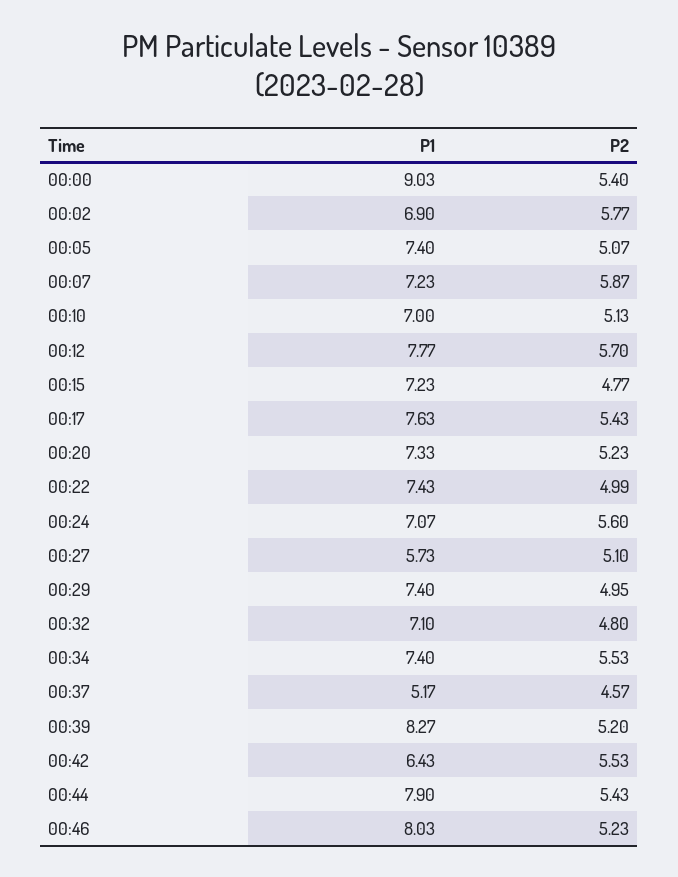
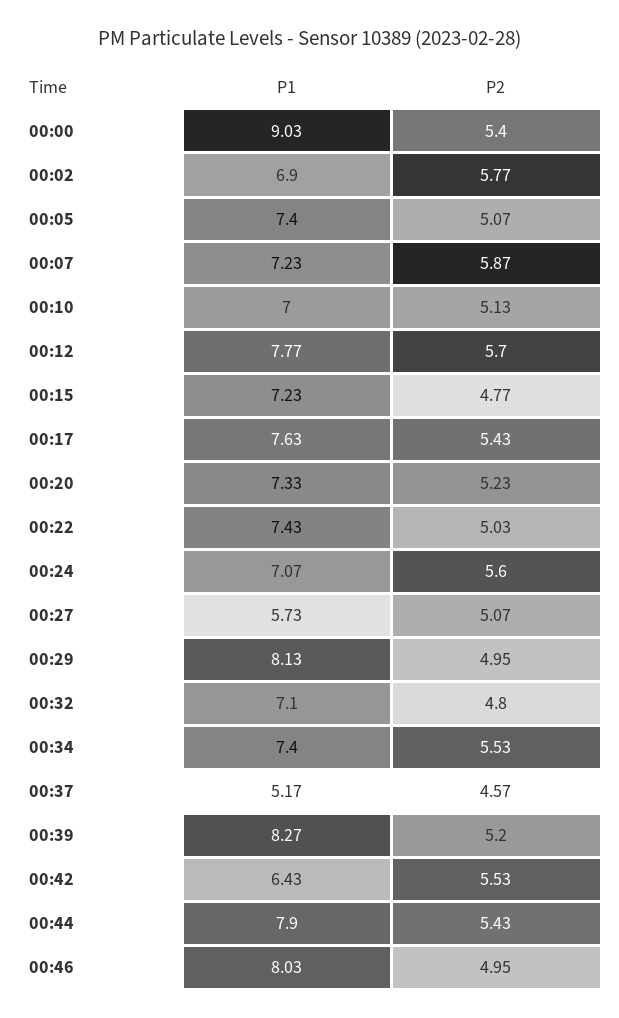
  {
    "P1": {
      "00:00": 9.03,
      "00:02": 6.9,
      "00:05": 7.4,
      "00:07": 7.23,
      "00:10": 7,
      "00:12": 7.77,
      "00:15": 7.23,
      "00:17": 7.63,
      "00:20": 7.33,
      "00:22": 7.43,
      "00:24": 7.07,
      "00:27": 5.73,
-     "00:29": 7.4,
+     "00:29": 8.13,
      "00:32": 7.1,
      "00:34": 7.4,
      "00:37": 5.17,
      "00:39": 8.27,
      "00:42": 6.43,
      "00:44": 7.9,
      "00:46": 8.03
    },
    "P2": {
      "00:00": 5.4,
      "00:02": 5.77,
      "00:05": 5.07,
      "00:07": 5.87,
      "00:10": 5.13,
      "00:12": 5.7,
      "00:15": 4.77,
      "00:17": 5.43,
      "00:20": 5.23,
-     "00:22": 4.99,
+     "00:22": 5.03,
      "00:24": 5.6,
-     "00:27": 5.1,
+     "00:27": 5.07,
      "00:29": 4.95,
      "00:32": 4.8,
      "00:34": 5.53,
      "00:37": 4.57,
      "00:39": 5.2,
      "00:42": 5.53,
      "00:44": 5.43,
-     "00:46": 5.23
+     "00:46": 4.95
    }
  }

